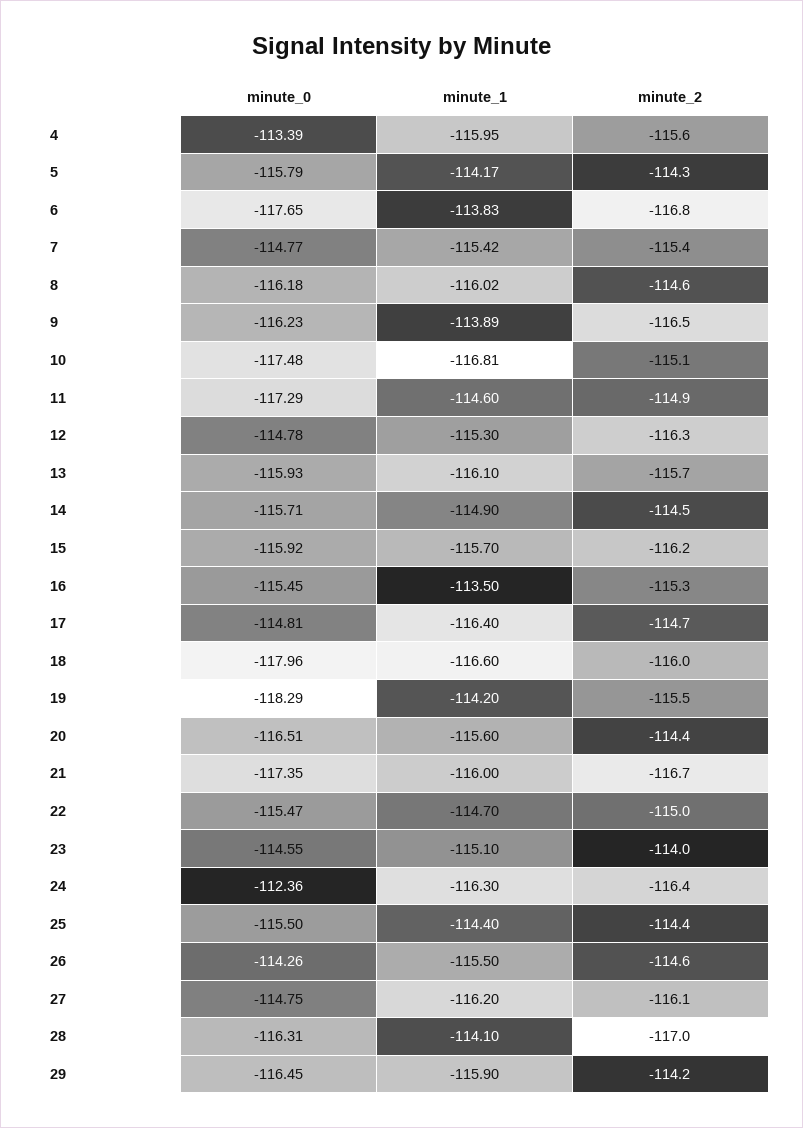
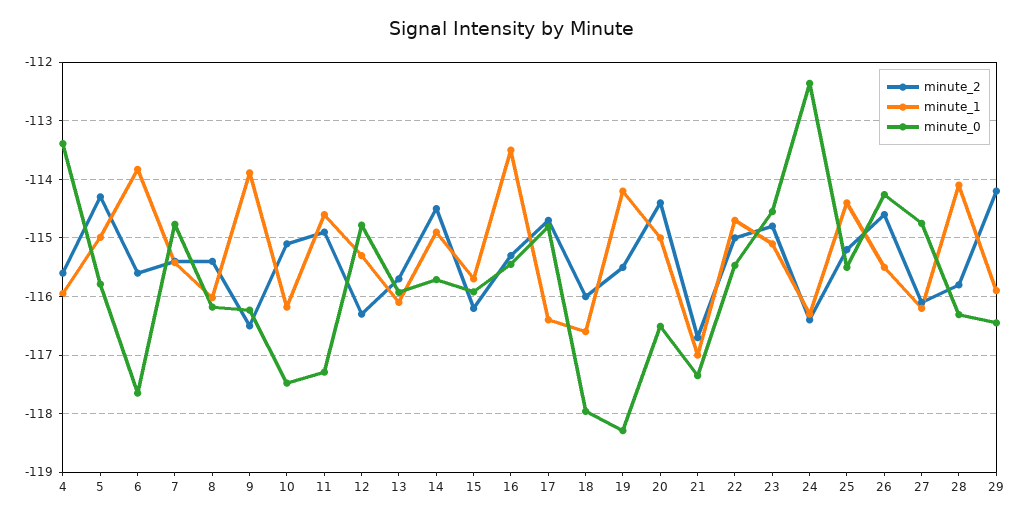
  {
    "minute_0": {
      "4": -113.39,
      "5": -115.79,
      "6": -117.65,
      "7": -114.77,
      "8": -116.18,
      "9": -116.23,
      "10": -117.48,
      "11": -117.29,
      "12": -114.78,
      "13": -115.93,
      "14": -115.71,
      "15": -115.92,
      "16": -115.45,
      "17": -114.81,
      "18": -117.96,
      "19": -118.29,
      "20": -116.51,
      "21": -117.35,
      "22": -115.47,
      "23": -114.55,
      "24": -112.36,
      "25": -115.5,
      "26": -114.26,
      "27": -114.75,
      "28": -116.31,
      "29": -116.45
    },
    "minute_1": {
      "4": -115.95,
-     "5": -114.17,
+     "5": -115,
      "6": -113.83,
      "7": -115.42,
      "8": -116.02,
      "9": -113.89,
-     "10": -116.81,
+     "10": -116.2,
      "11": -114.6,
      "12": -115.3,
      "13": -116.1,
      "14": -114.9,
      "15": -115.7,
      "16": -113.5,
      "17": -116.4,
      "18": -116.6,
      "19": -114.2,
-     "20": -115.6,
+     "20": -115,
-     "21": -116,
+     "21": -117,
      "22": -114.7,
      "23": -115.1,
      "24": -116.3,
      "25": -114.4,
      "26": -115.5,
      "27": -116.2,
      "28": -114.1,
      "29": -115.9
    },
    "minute_2": {
      "4": -115.6,
      "5": -114.3,
-     "6": -116.8,
+     "6": -115.6,
      "7": -115.4,
-     "8": -114.6,
+     "8": -115.4,
      "9": -116.5,
      "10": -115.1,
      "11": -114.9,
      "12": -116.3,
      "13": -115.7,
      "14": -114.5,
      "15": -116.2,
      "16": -115.3,
      "17": -114.7,
      "18": -116,
      "19": -115.5,
      "20": -114.4,
      "21": -116.7,
      "22": -115,
-     "23": -114,
+     "23": -114.8,
      "24": -116.4,
-     "25": -114.4,
+     "25": -115.2,
      "26": -114.6,
      "27": -116.1,
-     "28": -117,
+     "28": -115.8,
      "29": -114.2
    }
  }

